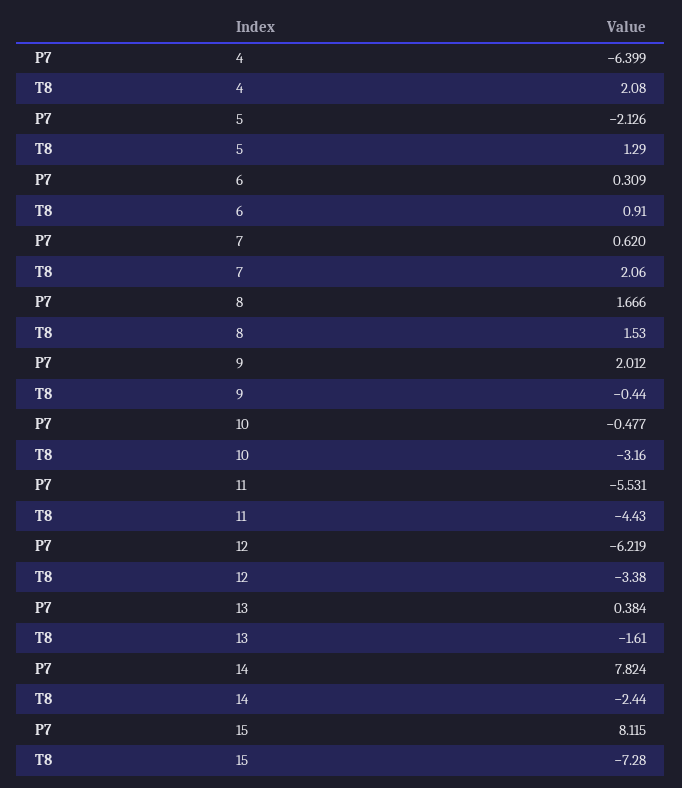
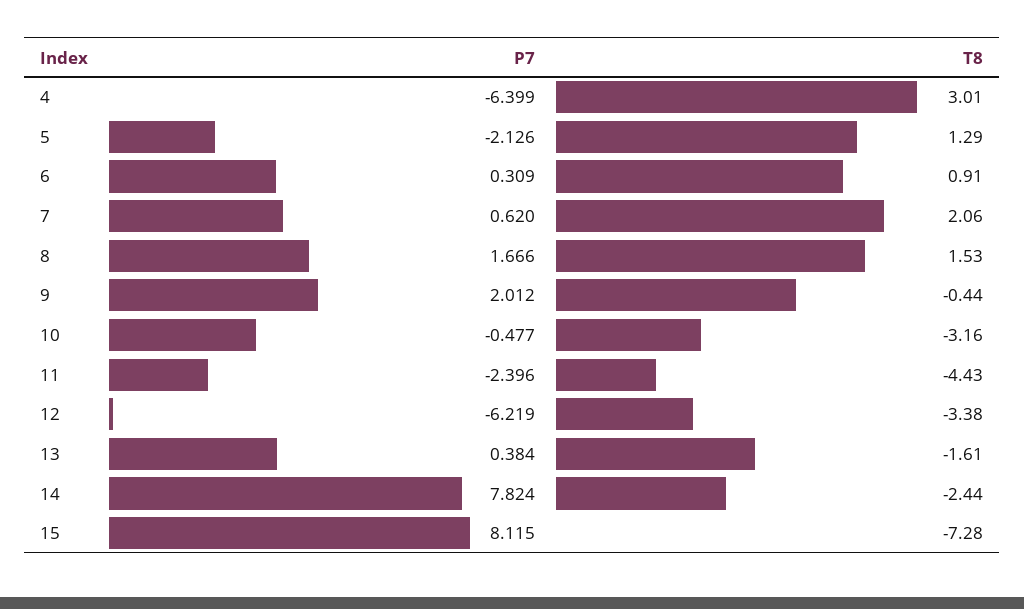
  {
    "P7": {
      "4": -6.399,
      "5": -2.126,
      "6": 0.309,
      "7": 0.62,
      "8": 1.666,
      "9": 2.012,
      "10": -0.477,
-     "11": -5.531,
+     "11": -2.396,
      "12": -6.219,
      "13": 0.384,
      "14": 7.824,
      "15": 8.115
    },
    "T8": {
-     "4": 2.08,
+     "4": 3.01,
      "5": 1.29,
      "6": 0.91,
      "7": 2.06,
      "8": 1.53,
      "9": -0.44,
      "10": -3.16,
      "11": -4.43,
      "12": -3.38,
      "13": -1.61,
      "14": -2.44,
      "15": -7.28
    }
  }

